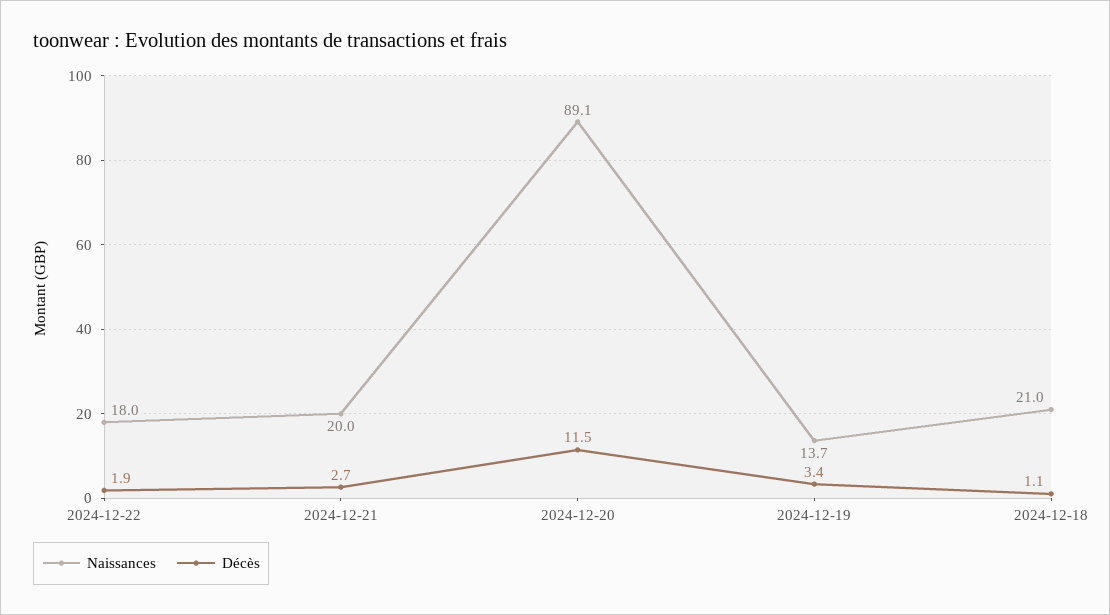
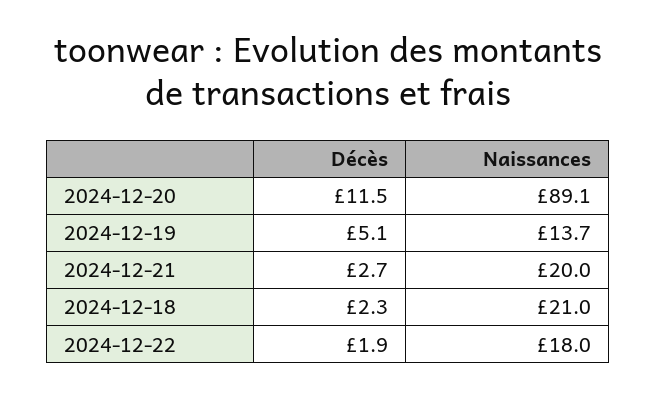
  {
    "Naissances": {
      "2024-12-22": 18,
      "2024-12-21": 20,
      "2024-12-20": 89.1,
      "2024-12-19": 13.7,
      "2024-12-18": 21
    },
    "Décès": {
      "2024-12-22": 1.9,
      "2024-12-21": 2.7,
      "2024-12-20": 11.5,
-     "2024-12-19": 3.4,
+     "2024-12-19": 5.1,
-     "2024-12-18": 1.1
+     "2024-12-18": 2.3
    }
  }

